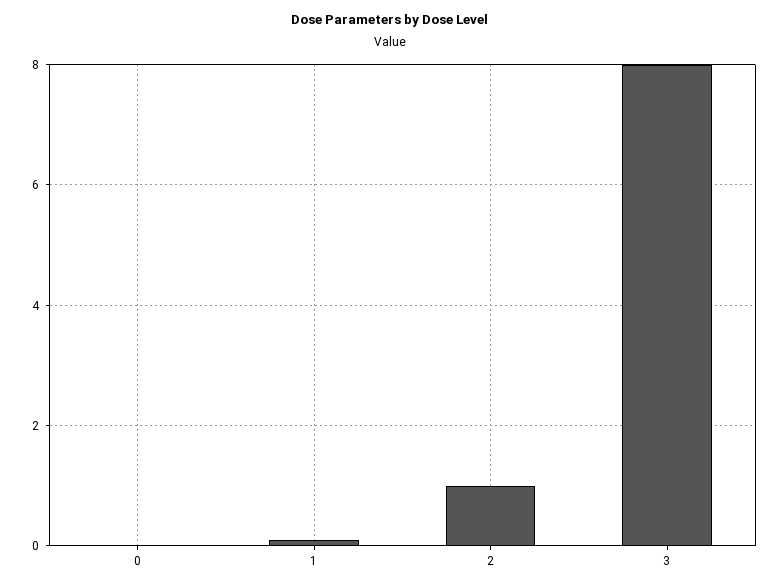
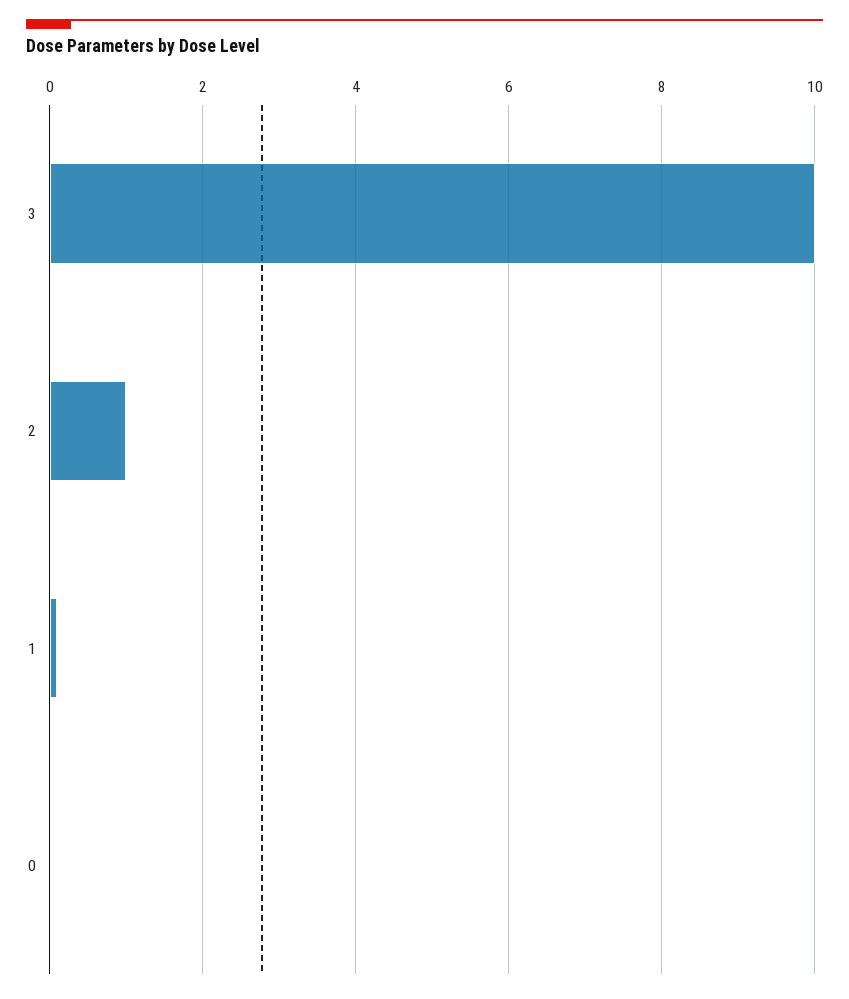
  {
    "0": 0,
    "1": 0,
    "2": 1,
-   "3": 8
+   "3": 10
  }

